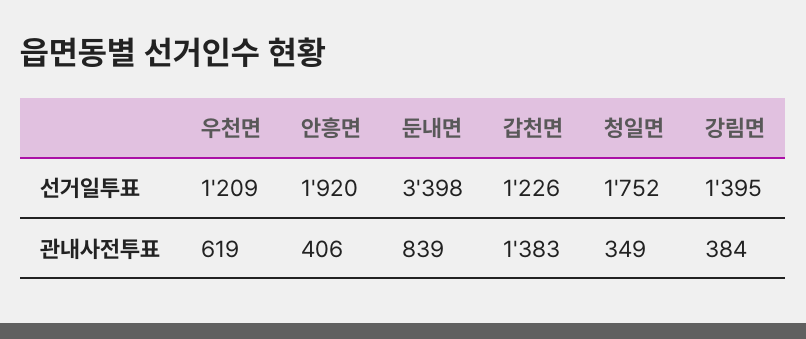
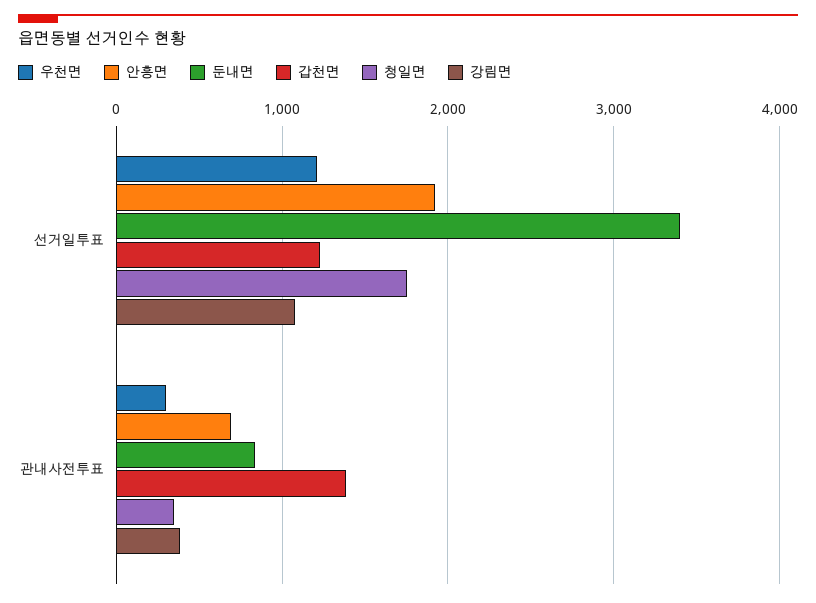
  {
    "우천면": {
      "선거일투표": 1209,
-     "관내사전투표": 619
+     "관내사전투표": 300
    },
    "안흥면": {
      "선거일투표": 1920,
-     "관내사전투표": 406
+     "관내사전투표": 700
    },
    "둔내면": {
      "선거일투표": 3398,
      "관내사전투표": 839
    },
    "갑천면": {
      "선거일투표": 1226,
      "관내사전투표": 1383
    },
    "청일면": {
      "선거일투표": 1752,
      "관내사전투표": 349
    },
    "강림면": {
-     "선거일투표": 1395,
+     "선거일투표": 1100,
      "관내사전투표": 384
    }
  }

